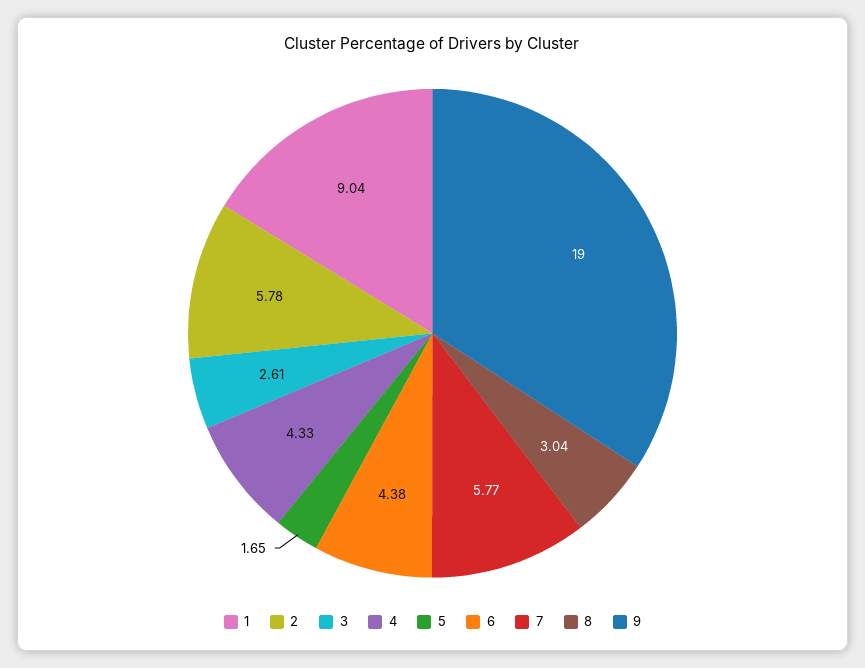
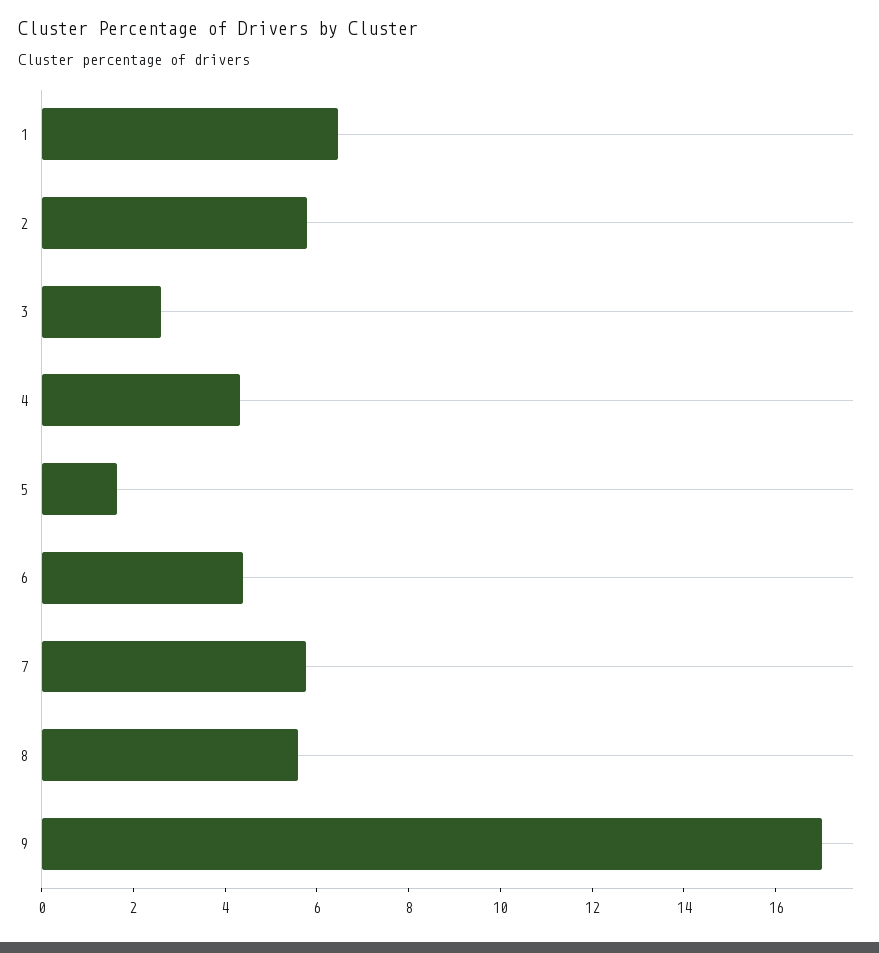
  {
-   "1": 9.04,
+   "1": 6.5,
    "2": 5.78,
    "3": 2.61,
    "4": 4.33,
    "5": 1.65,
    "6": 4.38,
    "7": 5.77,
-   "8": 3.04,
+   "8": 5.5,
-   "9": 19
+   "9": 17
  }

